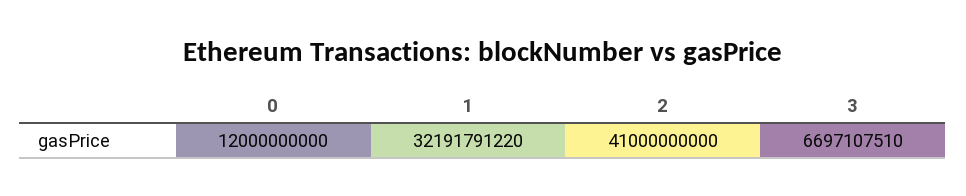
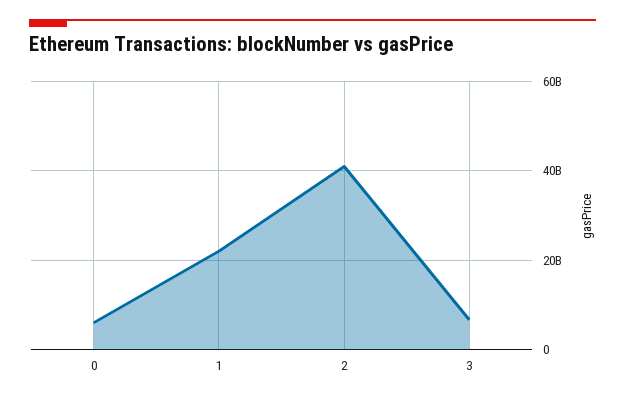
  {
-   "0": 12000000000,
+   "0": 6000000000,
-   "1": 32191791220,
+   "1": 22000000000,
    "2": 41000000000,
    "3": 6697107510
  }

